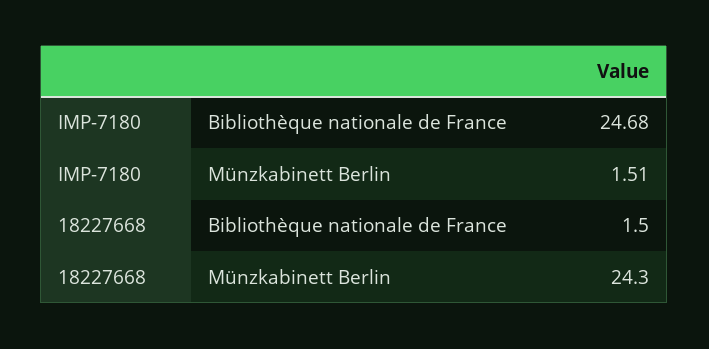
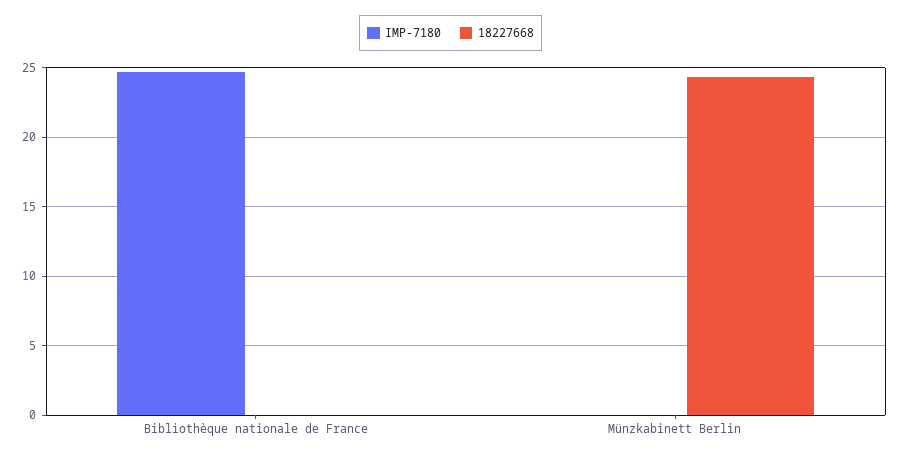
  {
    "IMP-7180": {
      "Bibliothèque nationale de France": 24.68,
-     "Münzkabinett Berlin": 1.51
+     "Münzkabinett Berlin": 0
    },
    "18227668": {
-     "Bibliothèque nationale de France": 1.5,
+     "Bibliothèque nationale de France": 0,
      "Münzkabinett Berlin": 24.3
    }
  }

